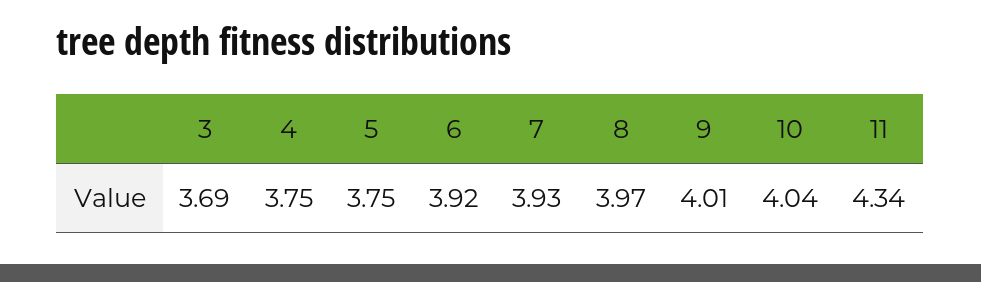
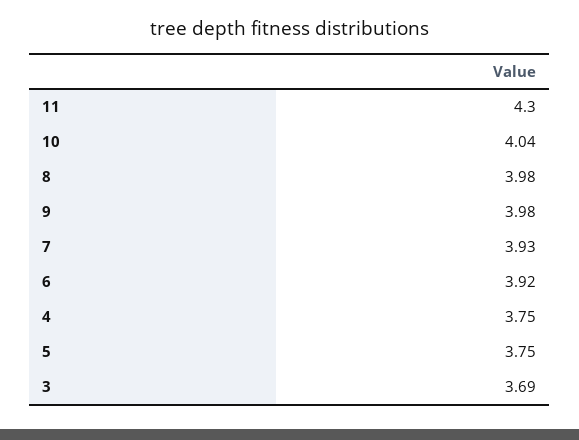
  {
    "3": 3.69,
    "4": 3.75,
    "5": 3.75,
    "6": 3.92,
    "7": 3.93,
-   "8": 3.97,
+   "8": 3.98,
-   "9": 4.01,
+   "9": 3.98,
    "10": 4.04,
-   "11": 4.34
+   "11": 4.3
  }

